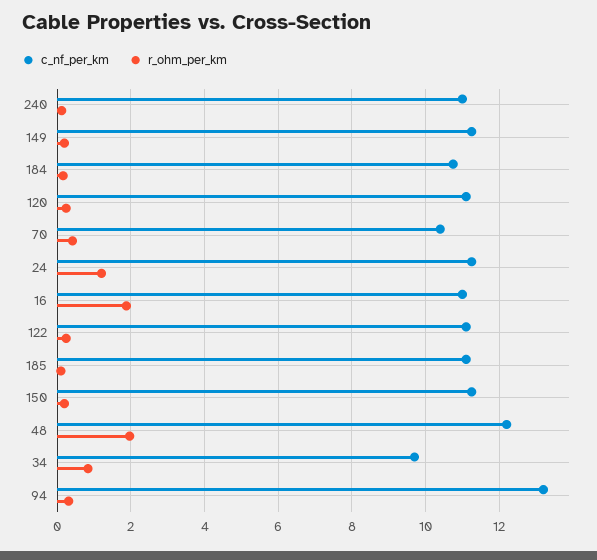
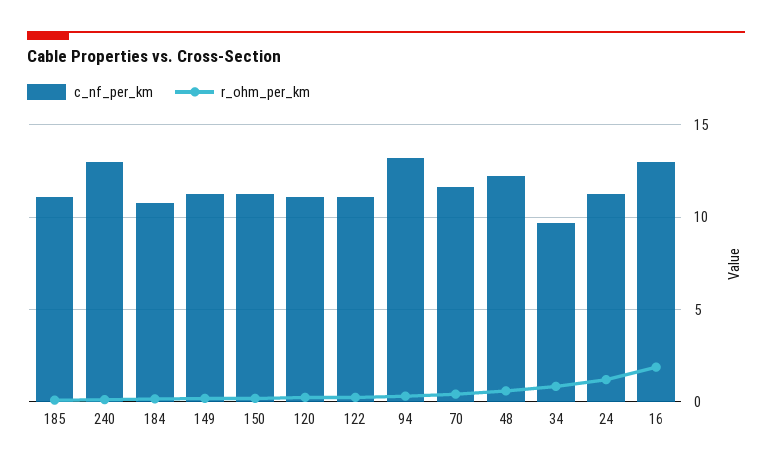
  {
    "c_nf_per_km": {
-     "240": 11,
+     "240": 13,
      "149": 11.2,
      "184": 10.8,
      "120": 11.2,
-     "70": 10.4,
+     "70": 11.5,
      "24": 11.2,
-     "16": 11,
+     "16": 13,
      "122": 11.2,
      "185": 11.2,
      "150": 11.2,
      "48": 12.2,
      "34": 9.8,
      "94": 13.2
    },
    "r_ohm_per_km": {
      "240": 0.2,
      "149": 0.2,
      "184": 0.2,
      "120": 0.2,
      "70": 0.4,
      "24": 1.2,
      "16": 1.8,
      "122": 0.2,
      "185": 0,
      "150": 0.2,
-     "48": 2,
+     "48": 0.5,
      "34": 0.8,
      "94": 0.4
    }
  }

